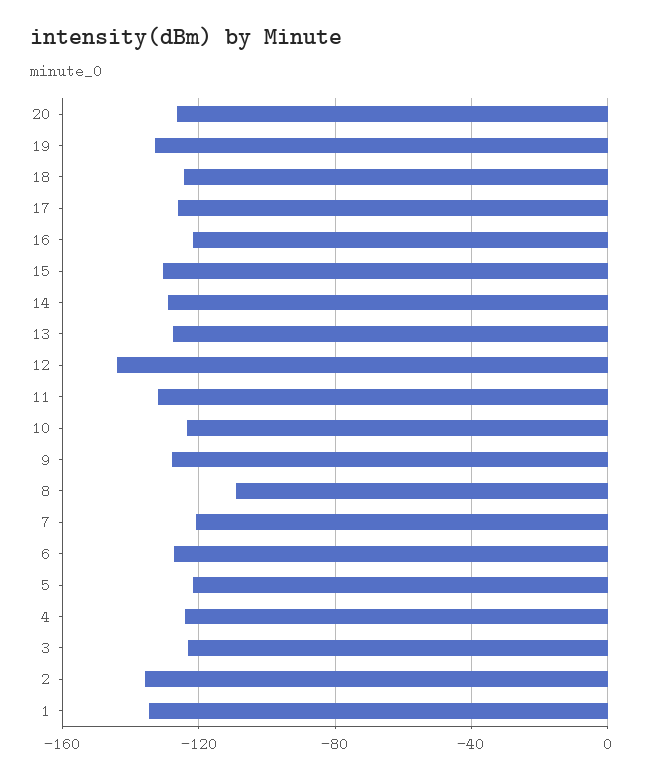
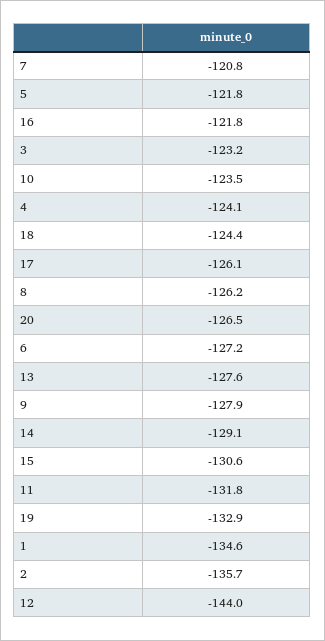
  {
    "20": -126.5,
    "19": -132.9,
    "18": -124.4,
    "17": -126.1,
    "16": -121.8,
    "15": -130.6,
    "14": -129.1,
    "13": -127.6,
    "12": -144,
    "11": -131.8,
    "10": -123.5,
    "9": -127.9,
-   "8": -110,
+   "8": -126.2,
    "7": -120.8,
    "6": -127.2,
    "5": -121.8,
    "4": -124.1,
    "3": -123.2,
    "2": -135.7,
    "1": -134.6
  }

